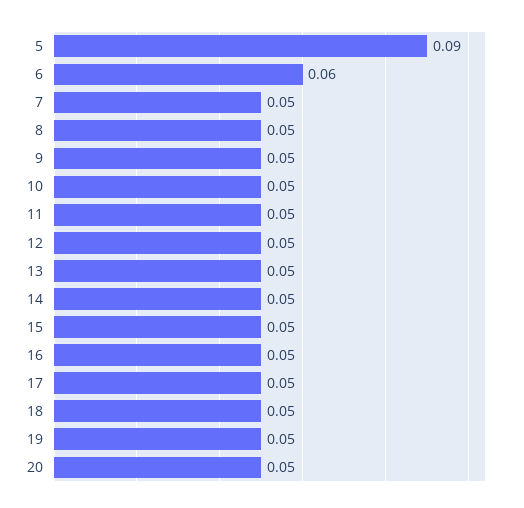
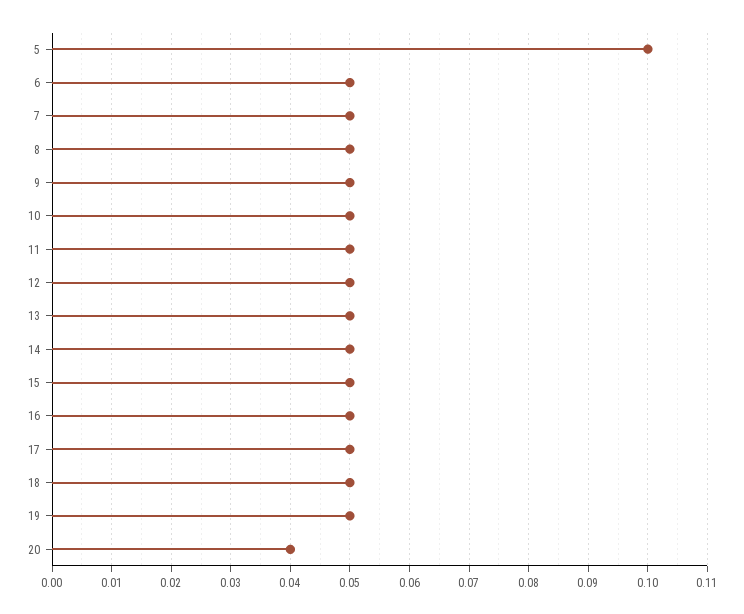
  {
-   "5": 0.09,
+   "5": 0.1,
-   "6": 0.06,
+   "6": 0.05,
    "7": 0.05,
    "8": 0.05,
    "9": 0.05,
    "10": 0.05,
    "11": 0.05,
    "12": 0.05,
    "13": 0.05,
    "14": 0.05,
    "15": 0.05,
    "16": 0.05,
    "17": 0.05,
    "18": 0.05,
    "19": 0.05,
-   "20": 0.05
+   "20": 0.04
  }

